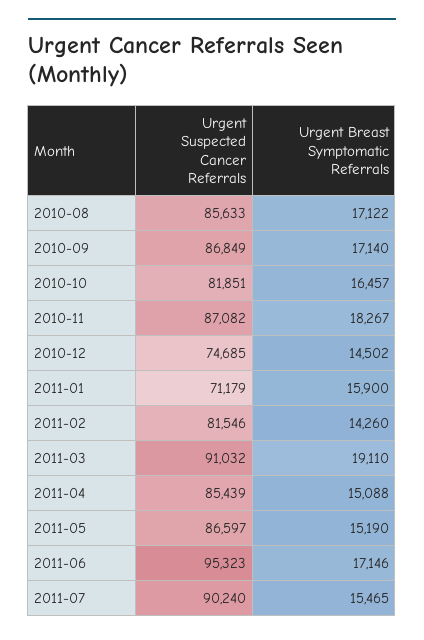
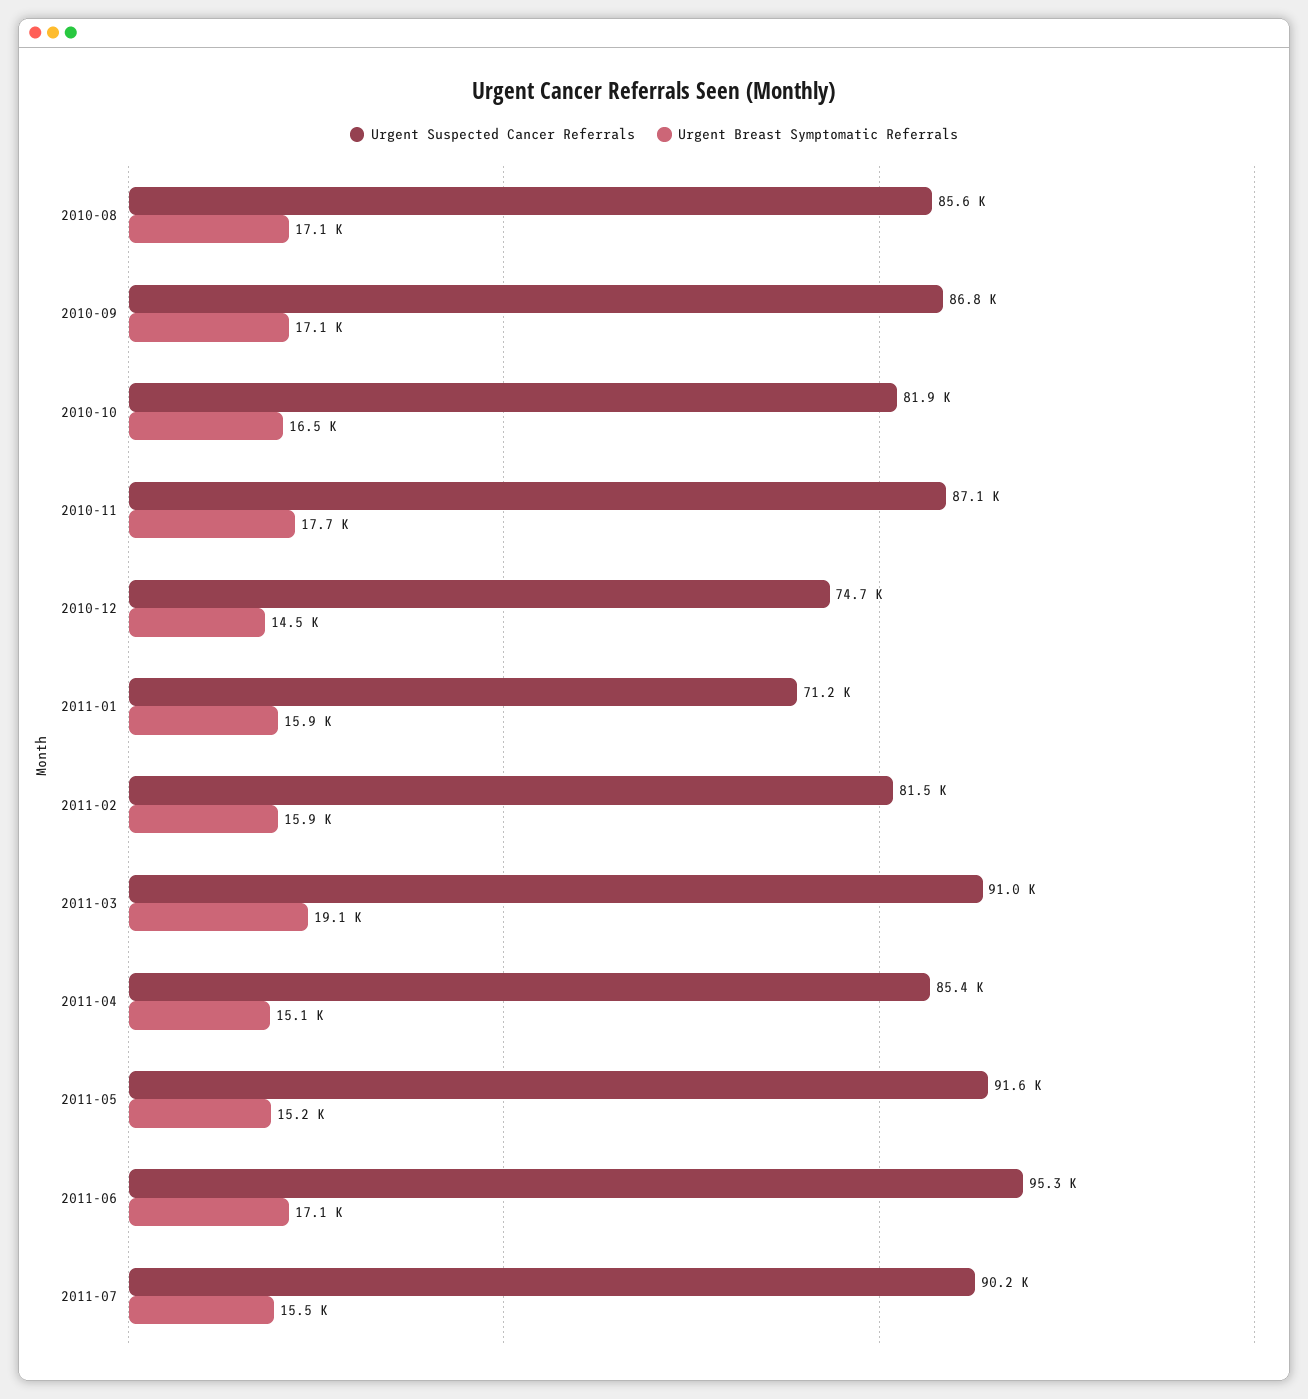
  {
    "Urgent Suspected Cancer Referrals": {
      "2010-08": 85633,
      "2010-09": 86849,
      "2010-10": 81851,
      "2010-11": 87082,
      "2010-12": 74685,
      "2011-01": 71179,
      "2011-02": 81546,
      "2011-03": 91032,
      "2011-04": 85439,
-     "2011-05": 86597,
+     "2011-05": 91600,
      "2011-06": 95323,
      "2011-07": 90240
    },
    "Urgent Breast Symptomatic Referrals": {
      "2010-08": 17122,
      "2010-09": 17140,
      "2010-10": 16457,
-     "2010-11": 18267,
+     "2010-11": 17700,
      "2010-12": 14502,
      "2011-01": 15900,
-     "2011-02": 14260,
+     "2011-02": 15900,
      "2011-03": 19110,
      "2011-04": 15088,
      "2011-05": 15190,
      "2011-06": 17146,
      "2011-07": 15465
    }
  }

